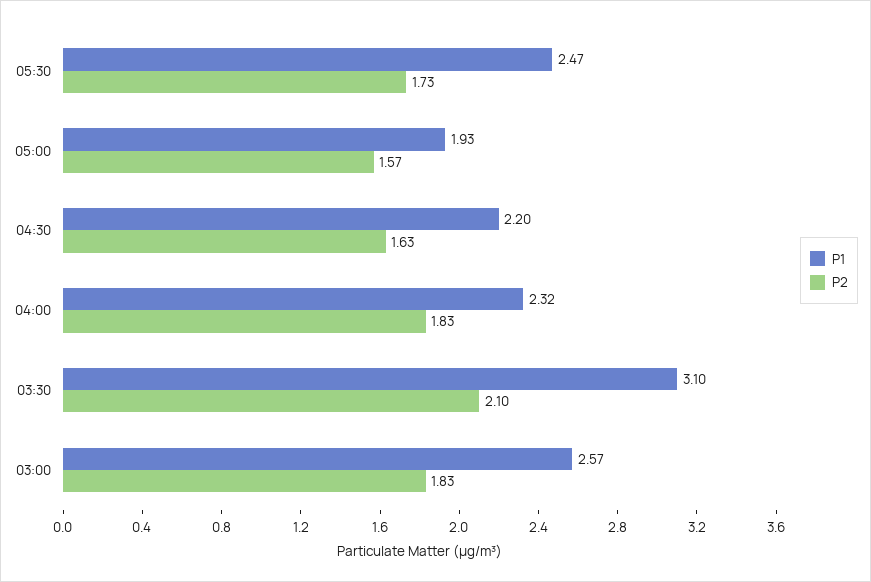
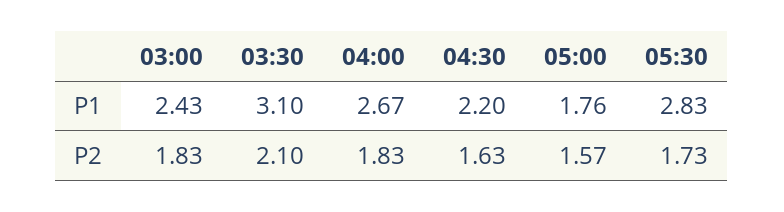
  {
    "P1": {
-     "05:30": 2.47,
+     "05:30": 2.83,
-     "05:00": 1.93,
+     "05:00": 1.76,
      "04:30": 2.2,
-     "04:00": 2.32,
+     "04:00": 2.67,
      "03:30": 3.1,
-     "03:00": 2.57
+     "03:00": 2.43
    },
    "P2": {
      "05:30": 1.73,
      "05:00": 1.57,
      "04:30": 1.63,
      "04:00": 1.83,
      "03:30": 2.1,
      "03:00": 1.83
    }
  }

